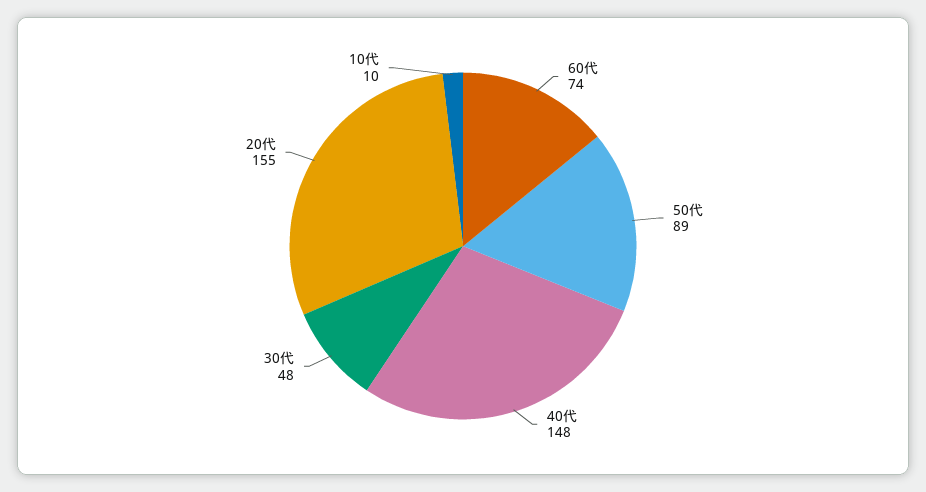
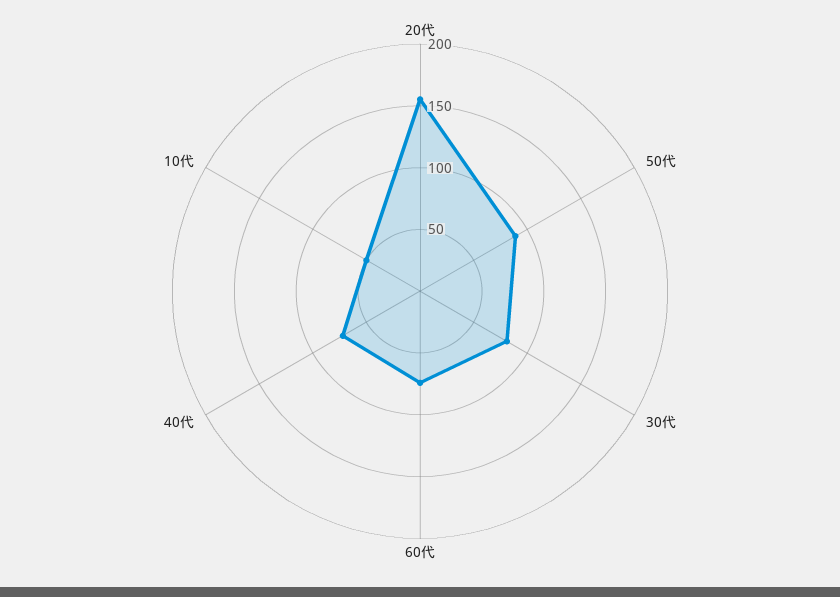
  {
    "60代": 74,
    "50代": 89,
-   "40代": 148,
+   "40代": 70,
-   "30代": 48,
+   "30代": 80,
    "20代": 155,
-   "10代": 10
+   "10代": 50
  }

